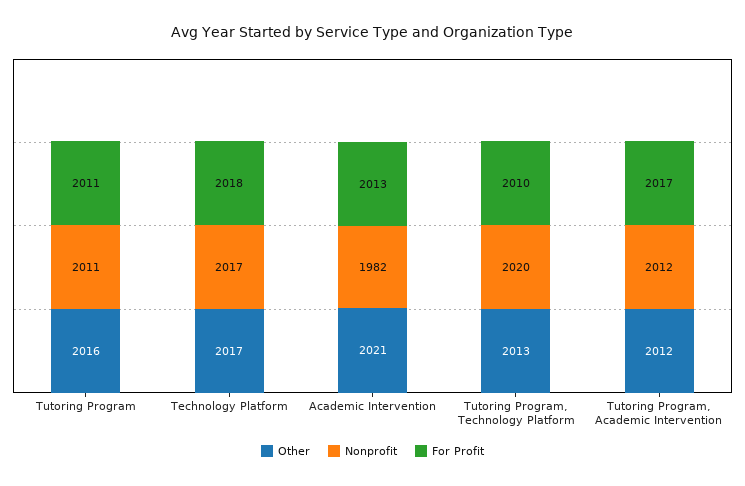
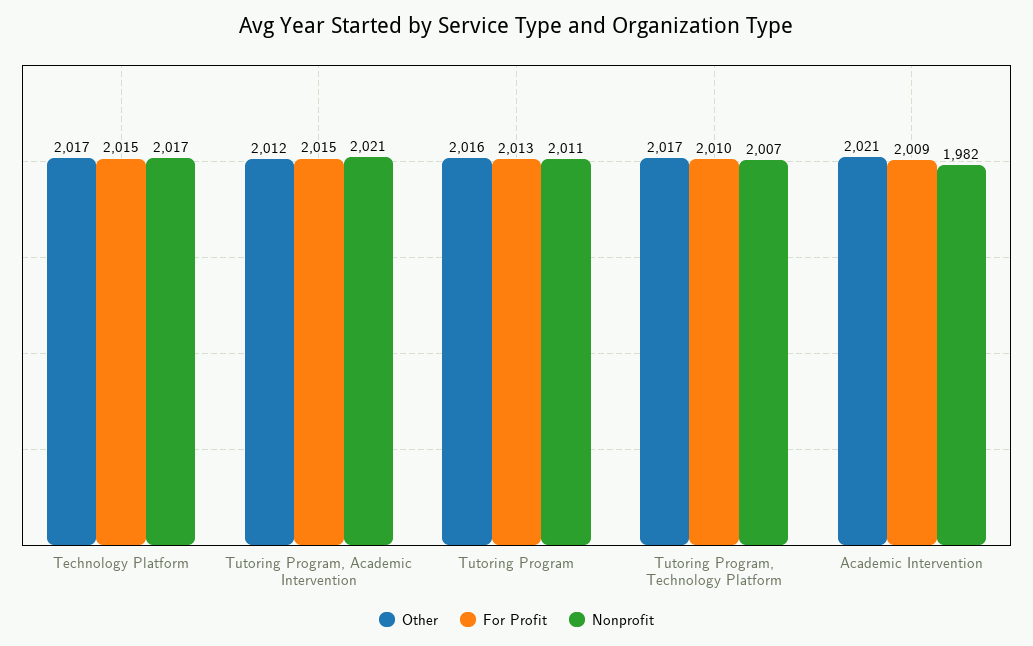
  {
    "Other": {
      "Tutoring Program": 2016,
      "Technology Platform": 2017,
      "Academic Intervention": 2021,
-     "Tutoring Program, Technology Platform": 2013,
+     "Tutoring Program, Technology Platform": 2017,
      "Tutoring Program, Academic Intervention": 2012
    },
    "Nonprofit": {
      "Tutoring Program": 2011,
      "Technology Platform": 2017,
      "Academic Intervention": 1982,
-     "Tutoring Program, Technology Platform": 2020,
+     "Tutoring Program, Technology Platform": 2007,
-     "Tutoring Program, Academic Intervention": 2012
+     "Tutoring Program, Academic Intervention": 2021
    },
    "For Profit": {
-     "Tutoring Program": 2011,
+     "Tutoring Program": 2013,
-     "Technology Platform": 2018,
+     "Technology Platform": 2015,
-     "Academic Intervention": 2013,
+     "Academic Intervention": 2009,
      "Tutoring Program, Technology Platform": 2010,
-     "Tutoring Program, Academic Intervention": 2017
+     "Tutoring Program, Academic Intervention": 2015
    }
  }

